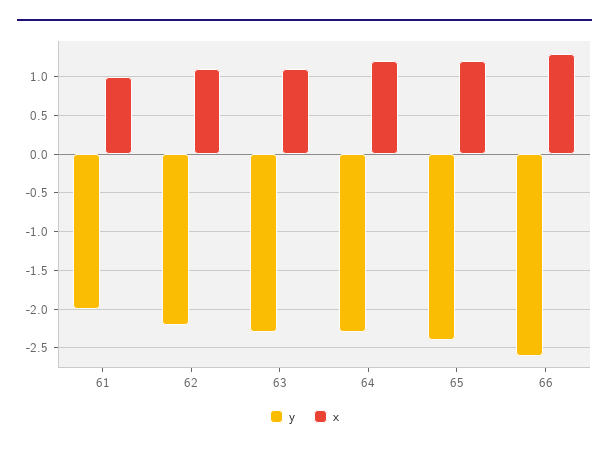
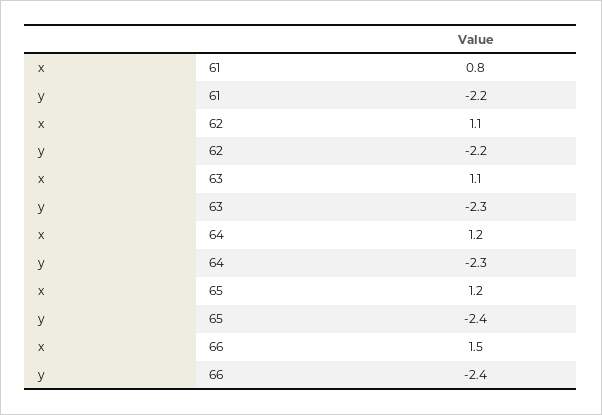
  {
    "y": {
-     "61": -2,
+     "61": -2.2,
      "62": -2.2,
      "63": -2.3,
      "64": -2.3,
      "65": -2.4,
-     "66": -2.6
+     "66": -2.4
    },
    "x": {
-     "61": 1,
+     "61": 0.8,
      "62": 1.1,
      "63": 1.1,
      "64": 1.2,
      "65": 1.2,
-     "66": 1.3
+     "66": 1.5
    }
  }

